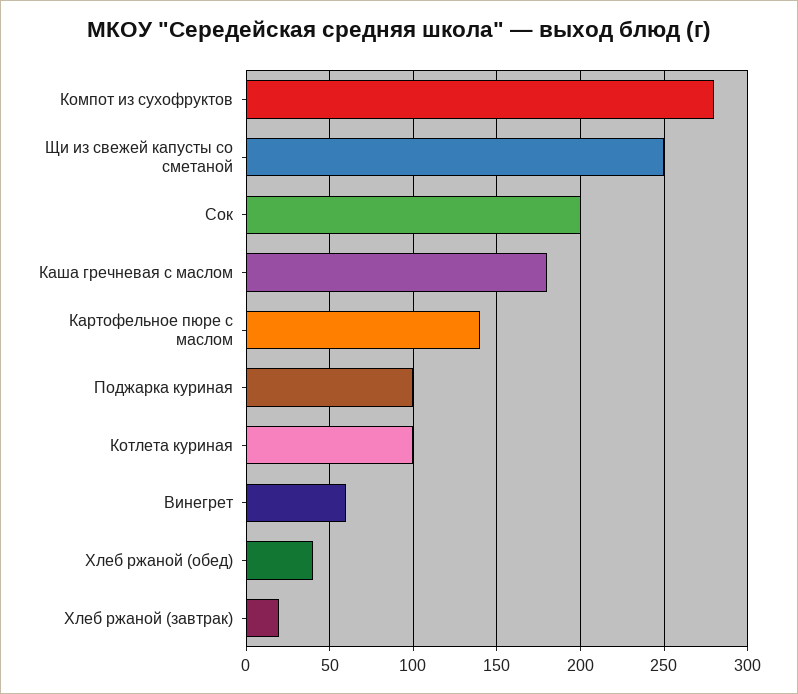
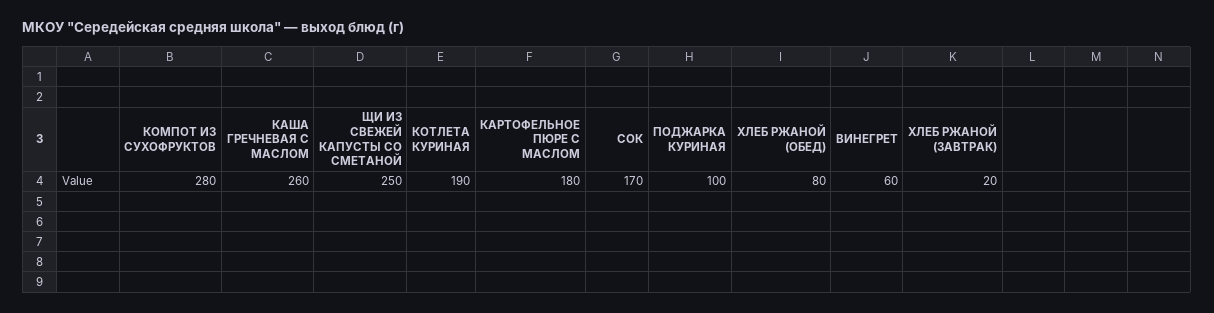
  {
    "Компот из сухофруктов": 280,
    "Щи из свежей капусты со сметаной": 250,
-   "Сок": 200,
+   "Сок": 170,
-   "Каша гречневая с маслом": 180,
+   "Каша гречневая с маслом": 260,
-   "Картофельное пюре с маслом": 140,
+   "Картофельное пюре с маслом": 180,
    "Поджарка куриная": 100,
-   "Котлета куриная": 100,
+   "Котлета куриная": 190,
    "Винегрет": 60,
-   "Хлеб ржаной (обед)": 40,
+   "Хлеб ржаной (обед)": 80,
    "Хлеб ржаной (завтрак)": 20
  }

